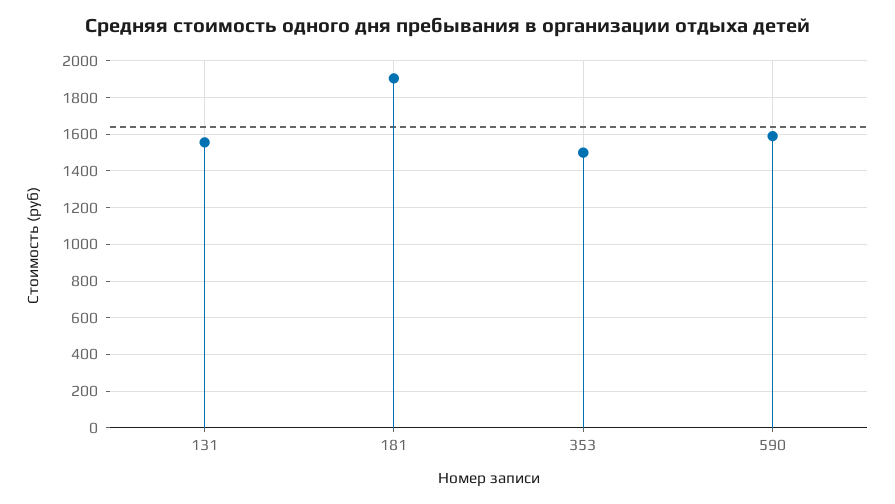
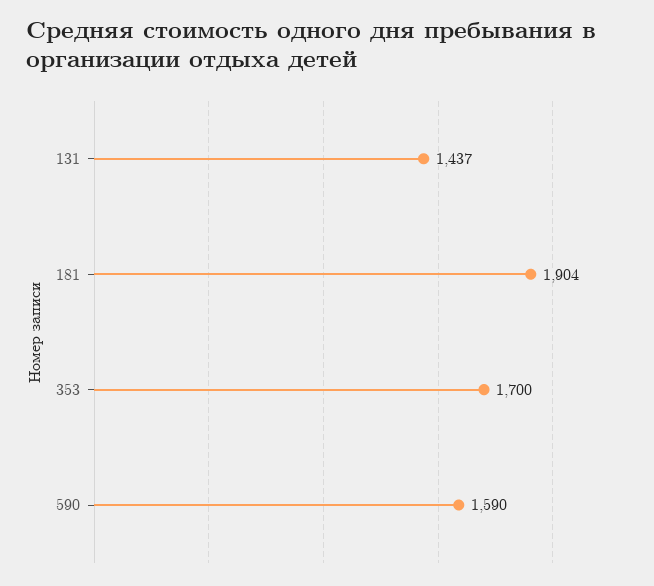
  {
-   "131": 1550,
+   "131": 1437,
    "181": 1904,
-   "353": 1500,
+   "353": 1700,
    "590": 1590
  }

